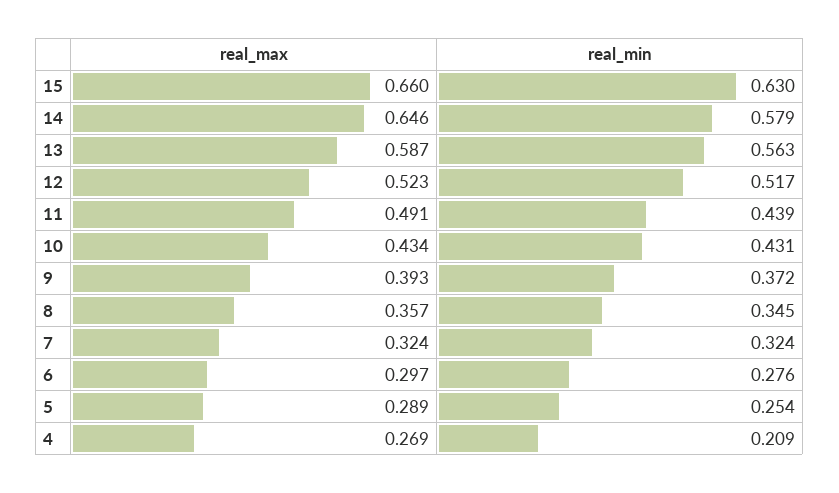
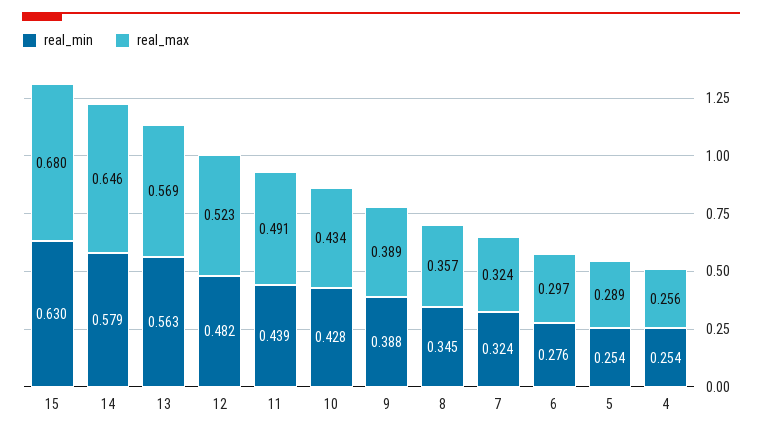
  {
    "real_max": {
-     "15": 0.66,
+     "15": 0.68,
      "14": 0.646,
-     "13": 0.587,
+     "13": 0.569,
      "12": 0.523,
      "11": 0.491,
      "10": 0.434,
-     "9": 0.393,
+     "9": 0.389,
      "8": 0.357,
      "7": 0.324,
      "6": 0.297,
      "5": 0.289,
-     "4": 0.269
+     "4": 0.256
    },
    "real_min": {
      "15": 0.63,
      "14": 0.579,
      "13": 0.563,
-     "12": 0.517,
+     "12": 0.482,
      "11": 0.439,
-     "10": 0.431,
+     "10": 0.428,
-     "9": 0.372,
+     "9": 0.388,
      "8": 0.345,
      "7": 0.324,
      "6": 0.276,
      "5": 0.254,
-     "4": 0.209
+     "4": 0.254
    }
  }

